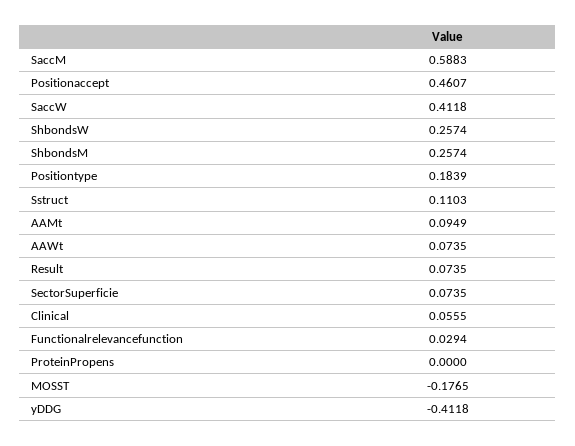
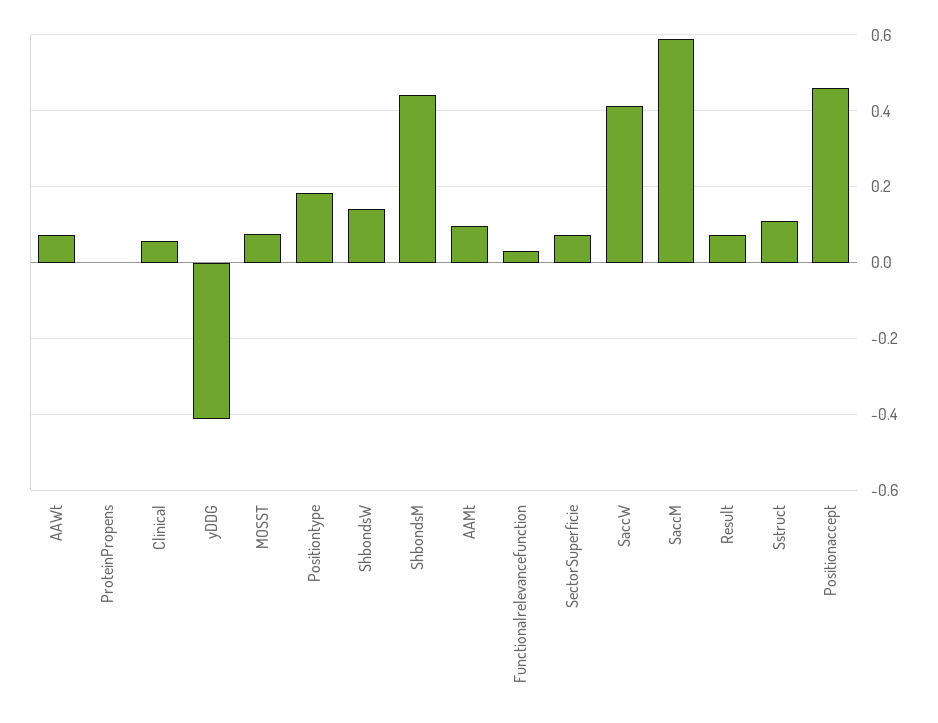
  {
    "SaccM": 0.5883,
    "Positionaccept": 0.4607,
    "SaccW": 0.4118,
-   "ShbondsW": 0.2574,
+   "ShbondsW": 0.14,
-   "ShbondsM": 0.2574,
+   "ShbondsM": 0.44,
    "Positiontype": 0.1839,
    "Sstruct": 0.1103,
    "AAMt": 0.0949,
    "AAWt": 0.0735,
    "Result": 0.0735,
    "SectorSuperficie": 0.0735,
    "Clinical": 0.0555,
    "Functionalrelevancefunction": 0.0294,
    "ProteinPropens": 0,
-   "MOSST": -0.1765,
+   "MOSST": 0.08,
    "yDDG": -0.4118
  }

